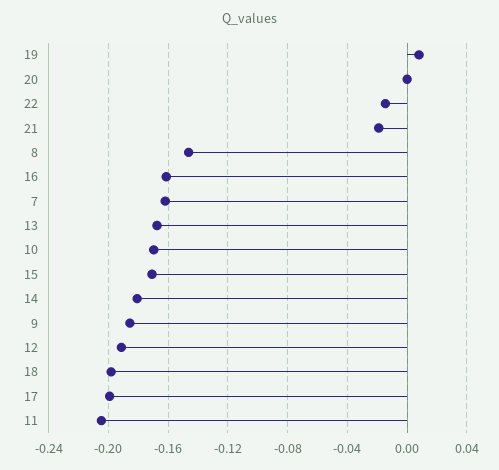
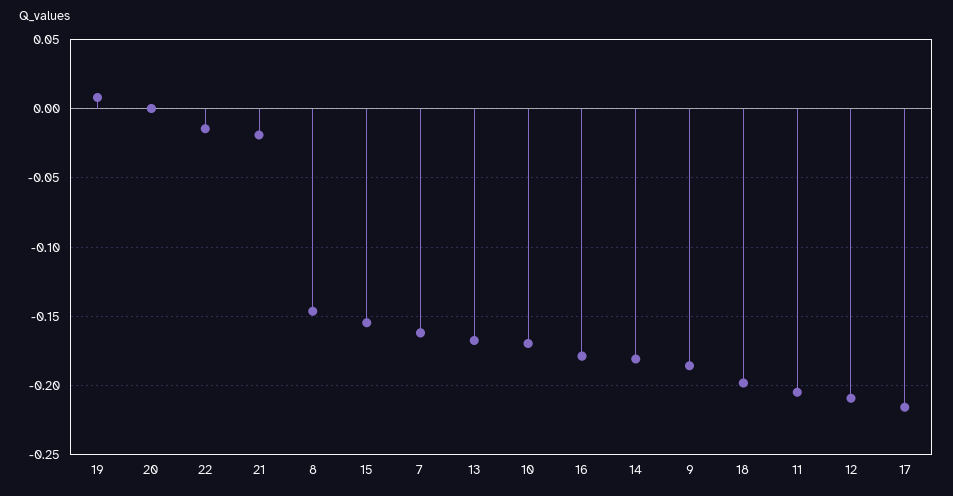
  {
    "19": 0.01,
    "20": 0,
    "22": -0.015,
    "21": -0.02,
    "8": -0.145,
-   "16": -0.16,
+   "16": -0.18,
    "7": -0.16,
    "13": -0.165,
    "10": -0.17,
-   "15": -0.17,
+   "15": -0.155,
    "14": -0.18,
    "9": -0.185,
-   "12": -0.19,
+   "12": -0.21,
    "18": -0.2,
-   "17": -0.2,
+   "17": -0.215,
    "11": -0.205
  }

